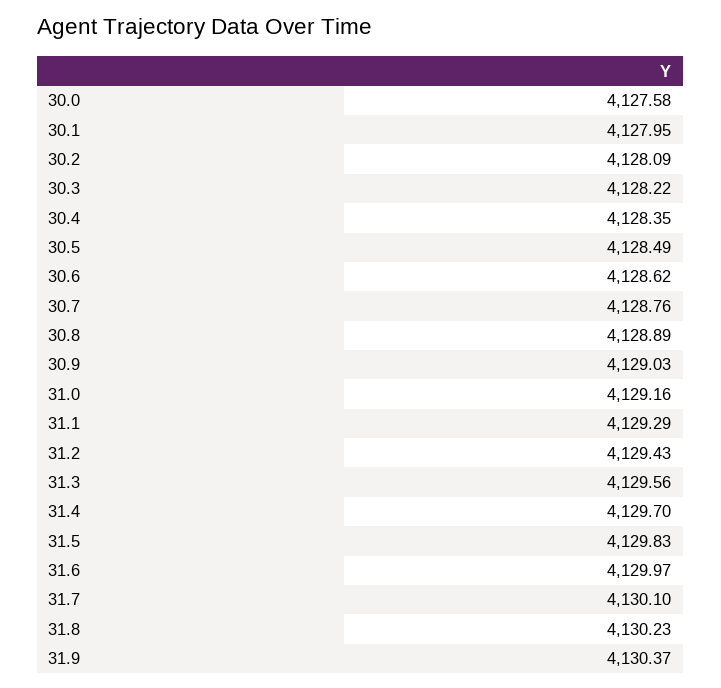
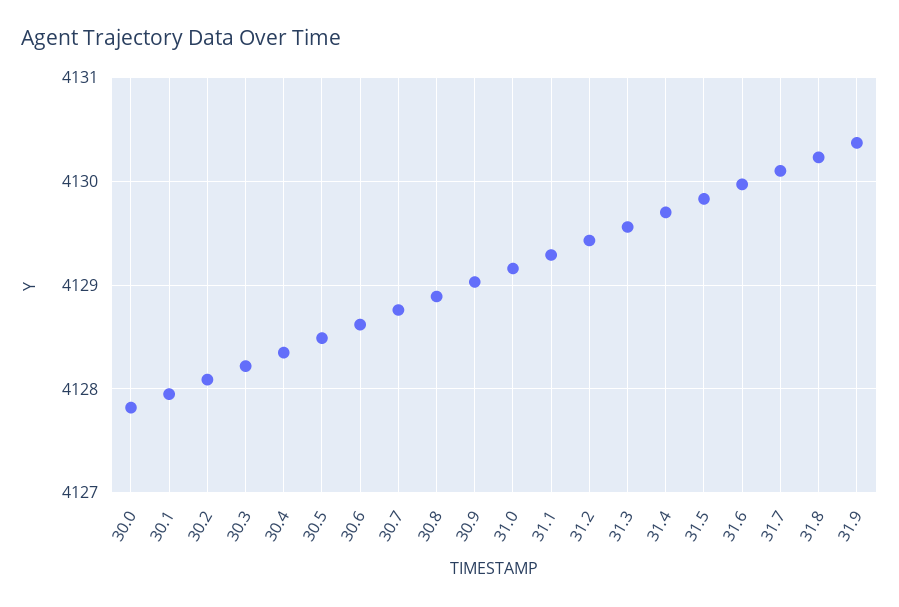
  {
-   "30.0": 4127.58,
+   "30.0": 4127.8,
    "30.1": 4127.95,
    "30.2": 4128.09,
    "30.3": 4128.22,
    "30.4": 4128.35,
    "30.5": 4128.49,
    "30.6": 4128.62,
    "30.7": 4128.76,
    "30.8": 4128.89,
    "30.9": 4129.03,
    "31.0": 4129.16,
    "31.1": 4129.29,
    "31.2": 4129.43,
    "31.3": 4129.56,
    "31.4": 4129.7,
    "31.5": 4129.83,
    "31.6": 4129.97,
    "31.7": 4130.1,
    "31.8": 4130.23,
    "31.9": 4130.37
  }

